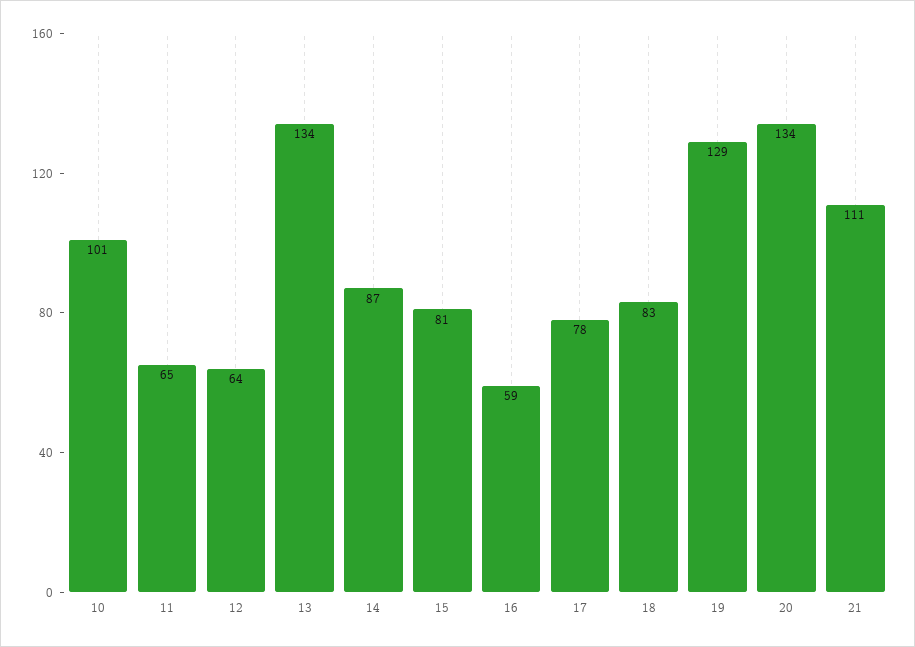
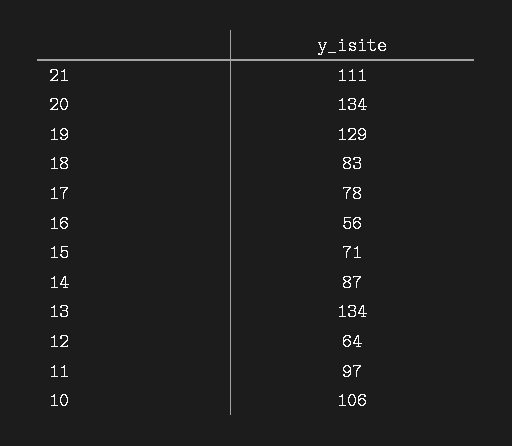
  {
-   "10": 101,
+   "10": 106,
-   "11": 65,
+   "11": 97,
    "12": 64,
    "13": 134,
    "14": 87,
-   "15": 81,
+   "15": 71,
-   "16": 59,
+   "16": 56,
    "17": 78,
    "18": 83,
    "19": 129,
    "20": 134,
    "21": 111
  }

